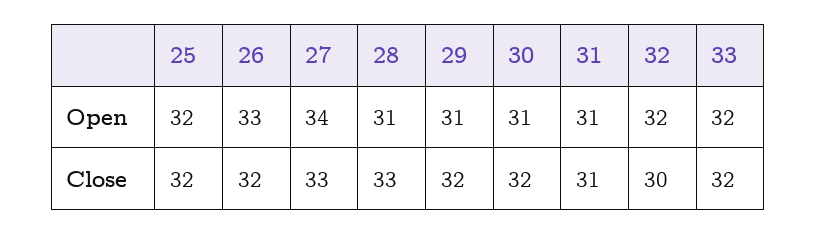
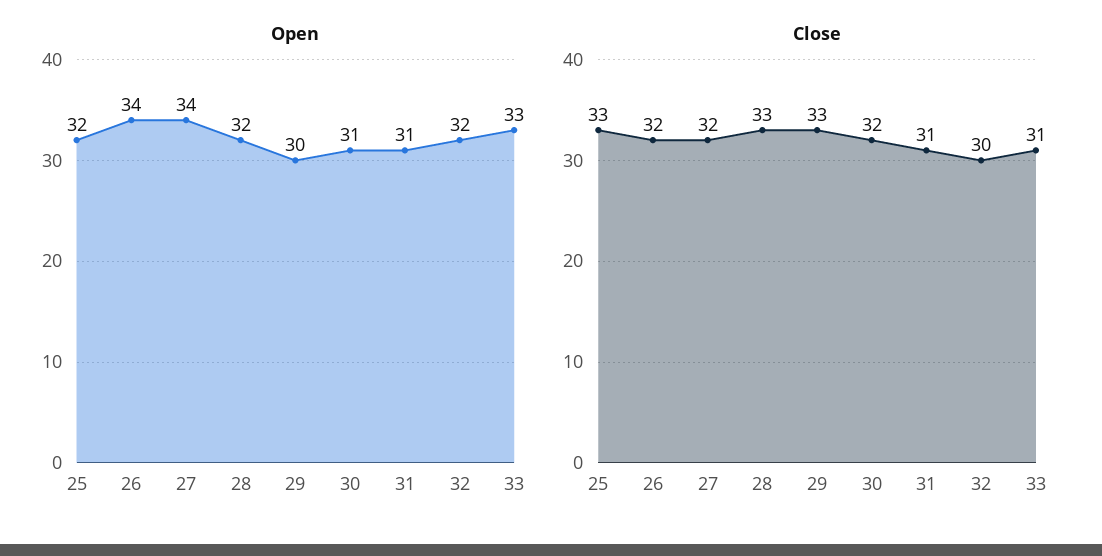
  {
    "Open": {
      "25": 32,
-     "26": 33,
+     "26": 34,
      "27": 34,
-     "28": 31,
+     "28": 32,
-     "29": 31,
+     "29": 30,
      "30": 31,
      "31": 31,
      "32": 32,
-     "33": 32
+     "33": 33
    },
    "Close": {
-     "25": 32,
+     "25": 33,
      "26": 32,
-     "27": 33,
+     "27": 32,
      "28": 33,
-     "29": 32,
+     "29": 33,
      "30": 32,
      "31": 31,
      "32": 30,
-     "33": 32
+     "33": 31
    }
  }

